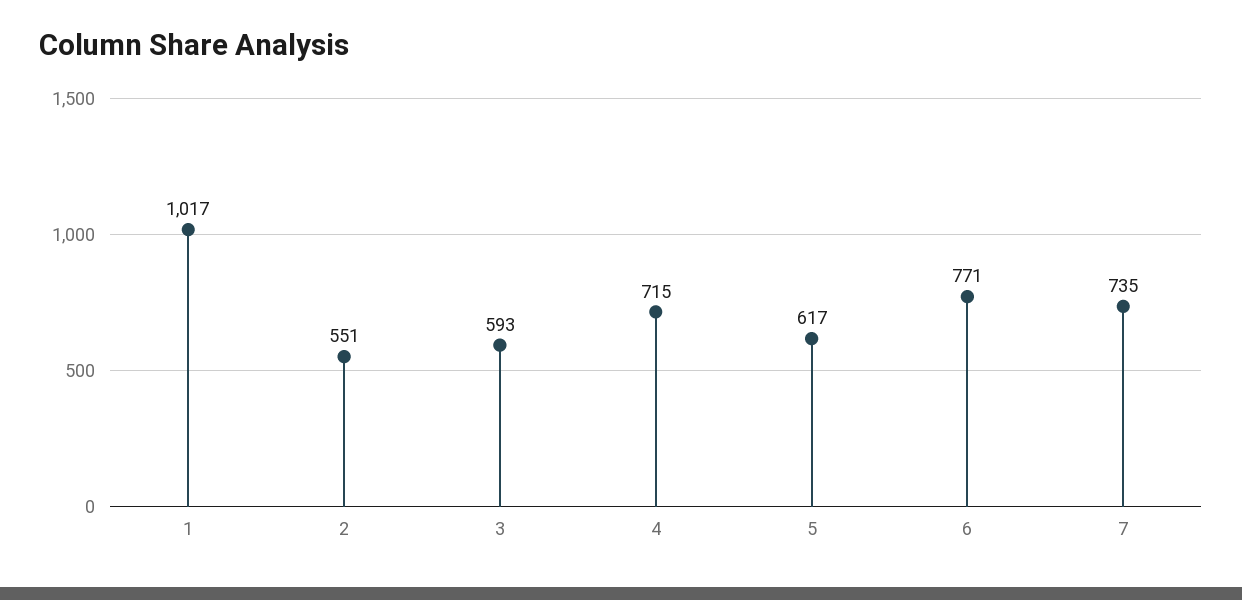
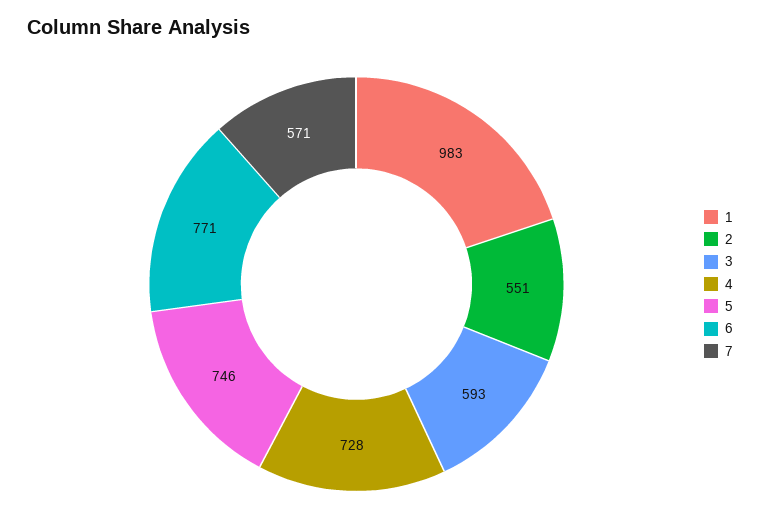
  {
-   "1": 1017,
+   "1": 983,
    "2": 551,
    "3": 593,
-   "4": 715,
+   "4": 728,
-   "5": 617,
+   "5": 746,
    "6": 771,
-   "7": 735
+   "7": 571
  }

